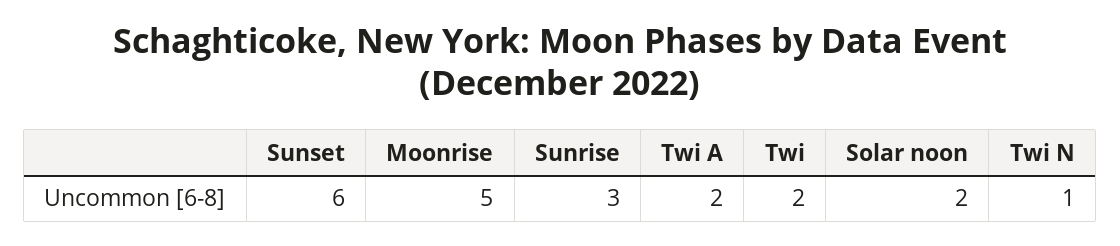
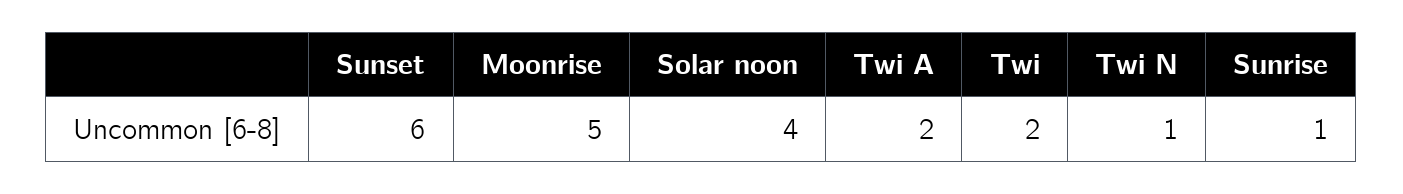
  {
    "Sunset": 6,
    "Moonrise": 5,
-   "Sunrise": 3,
+   "Sunrise": 1,
    "Twi A": 2,
    "Twi": 2,
-   "Solar noon": 2,
+   "Solar noon": 4,
    "Twi N": 1
  }

